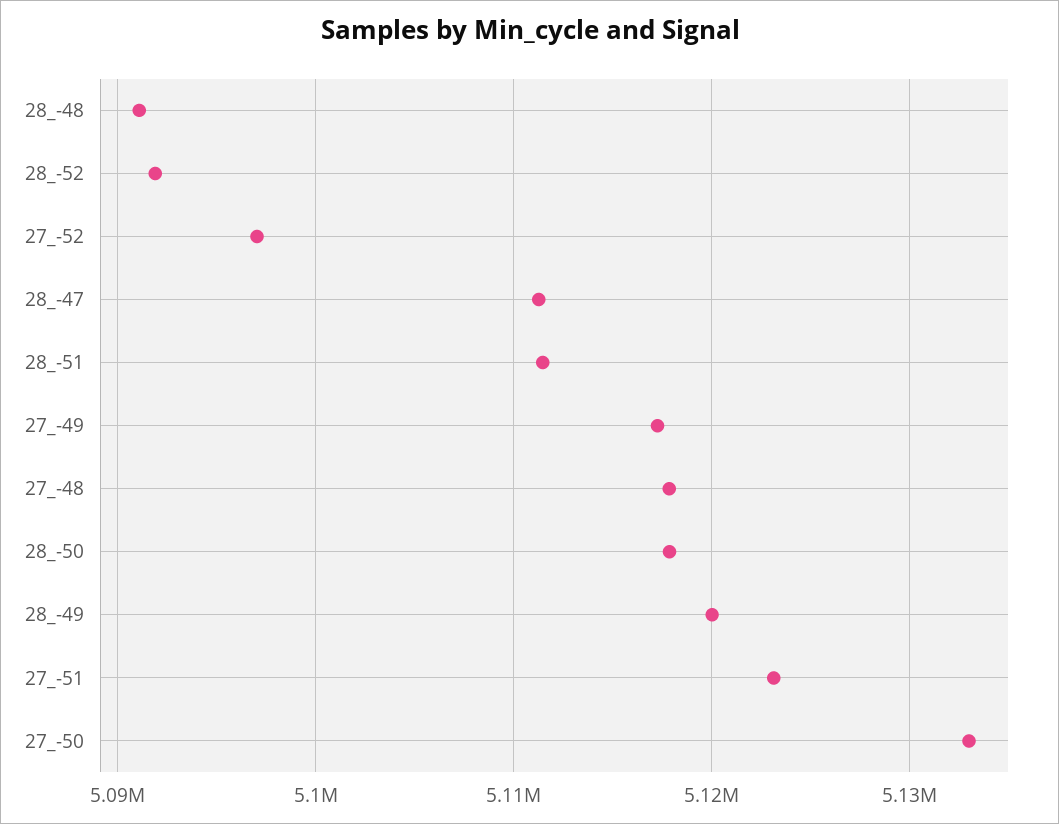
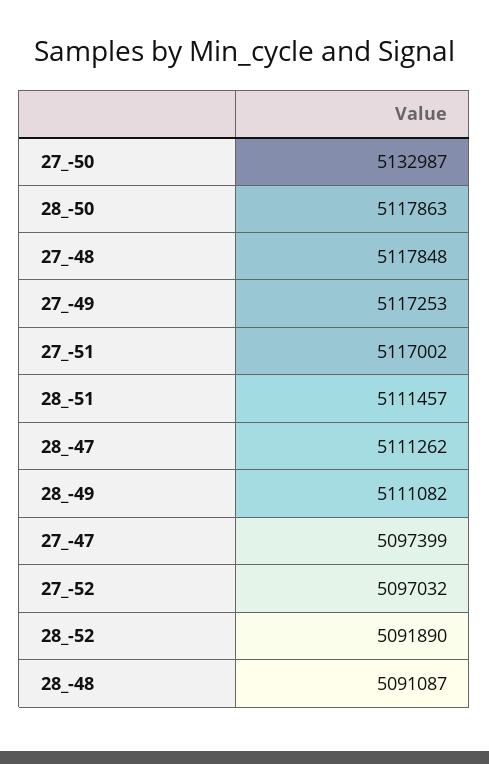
  {
    "28_-48": 5091087,
    "28_-52": 5091890,
    "27_-52": 5097032,
    "28_-47": 5111262,
    "28_-51": 5111457,
    "27_-49": 5117253,
    "27_-48": 5117848,
    "28_-50": 5117863,
-   "28_-49": 5120000,
+   "28_-49": 5111082,
-   "27_-51": 5123000,
+   "27_-51": 5117002,
-   "27_-50": 5132987
+   "27_-50": 5132987,
+   "27_-47": 5097399
  }

